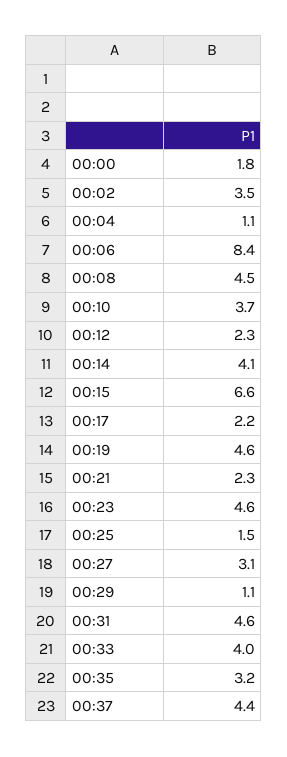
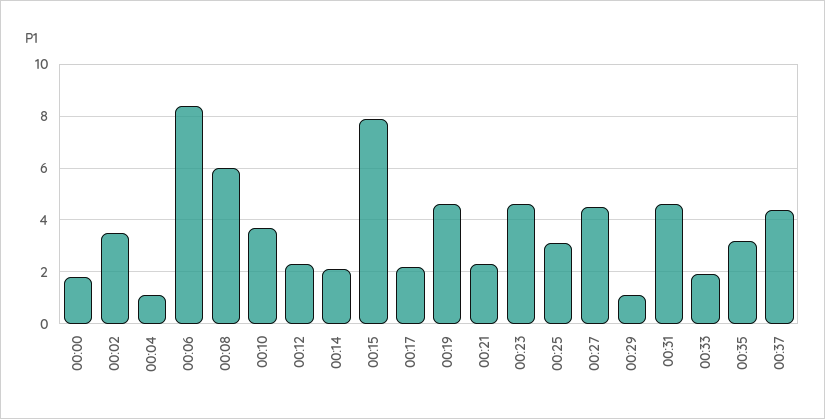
  {
    "00:00": 1.8,
    "00:02": 3.5,
    "00:04": 1.1,
    "00:06": 8.4,
-   "00:08": 4.5,
+   "00:08": 6,
    "00:10": 3.7,
    "00:12": 2.3,
-   "00:14": 4.1,
+   "00:14": 2,
-   "00:15": 6.6,
+   "00:15": 8,
    "00:17": 2.2,
    "00:19": 4.6,
    "00:21": 2.3,
    "00:23": 4.6,
-   "00:25": 1.5,
+   "00:25": 3,
-   "00:27": 3.1,
+   "00:27": 4.5,
    "00:29": 1.1,
    "00:31": 4.6,
-   "00:33": 4,
+   "00:33": 2,
    "00:35": 3.2,
    "00:37": 4.4
  }

